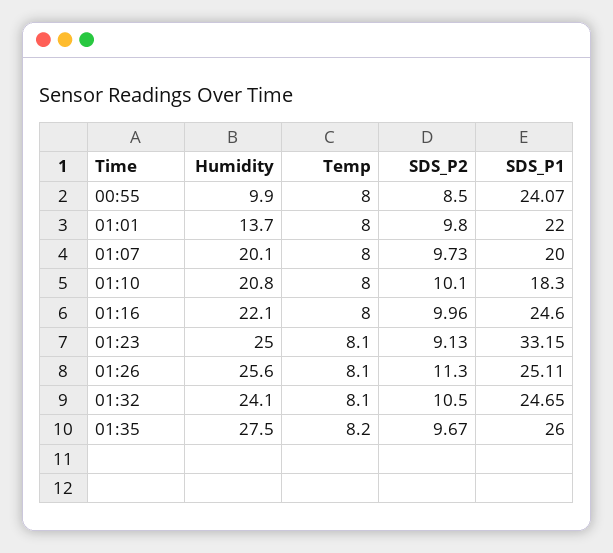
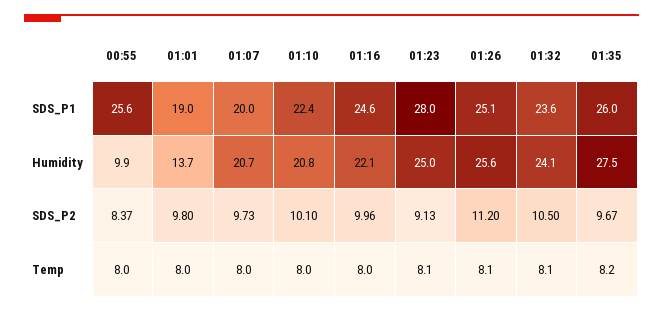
  {
    "Humidity": {
      "00:55": 9.9,
      "01:01": 13.7,
-     "01:07": 20.1,
+     "01:07": 20.7,
      "01:10": 20.8,
      "01:16": 22.1,
      "01:23": 25,
      "01:26": 25.6,
      "01:32": 24.1,
      "01:35": 27.5
    },
    "Temp": {
      "00:55": 8,
      "01:01": 8,
      "01:07": 8,
      "01:10": 8,
      "01:16": 8,
      "01:23": 8.1,
      "01:26": 8.1,
      "01:32": 8.1,
      "01:35": 8.2
    },
    "SDS_P2": {
-     "00:55": 8.5,
+     "00:55": 8.37,
      "01:01": 9.8,
      "01:07": 9.73,
      "01:10": 10.1,
      "01:16": 9.96,
      "01:23": 9.13,
-     "01:26": 11.3,
+     "01:26": 11.2,
      "01:32": 10.5,
      "01:35": 9.67
    },
    "SDS_P1": {
-     "00:55": 24.07,
+     "00:55": 25.6,
-     "01:01": 22,
+     "01:01": 19,
      "01:07": 20,
-     "01:10": 18.3,
+     "01:10": 22.4,
      "01:16": 24.6,
-     "01:23": 33.15,
+     "01:23": 28,
      "01:26": 25.11,
-     "01:32": 24.65,
+     "01:32": 23.6,
      "01:35": 26
    }
  }

